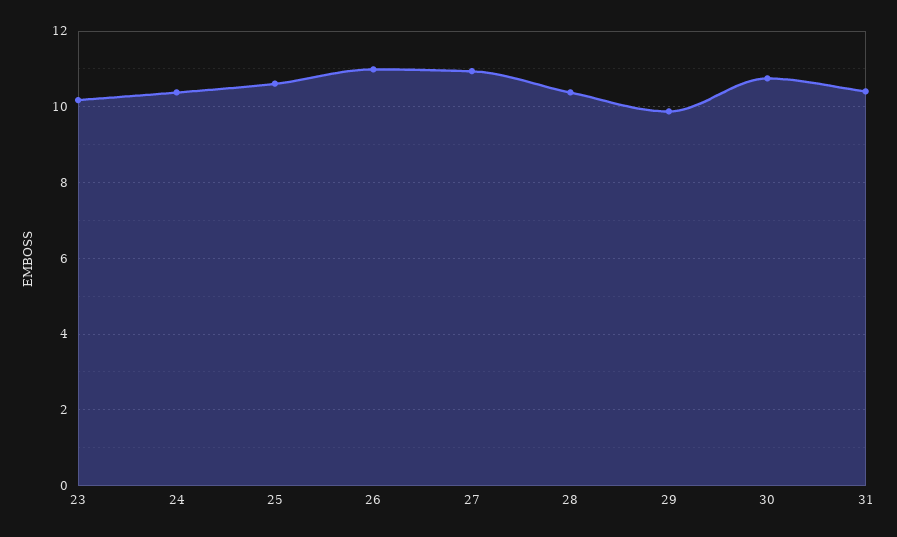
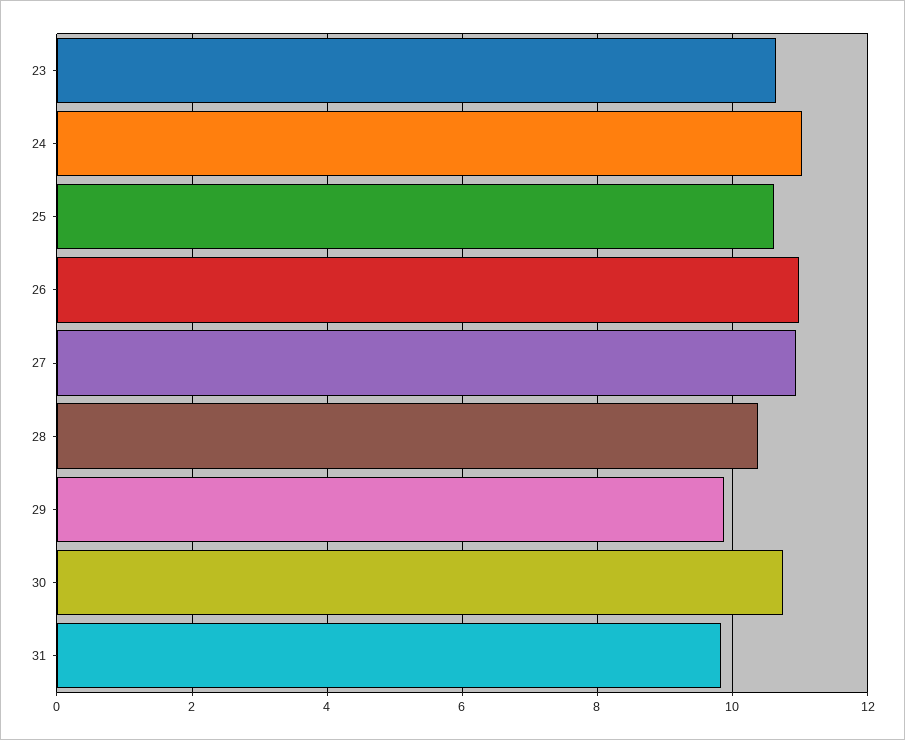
  {
-   "23": 10.2,
+   "23": 10.6,
-   "24": 10.4,
+   "24": 11,
    "25": 10.6,
    "26": 11,
    "27": 11,
    "28": 10.4,
    "29": 9.8,
    "30": 10.8,
-   "31": 10.4
+   "31": 9.8
  }

